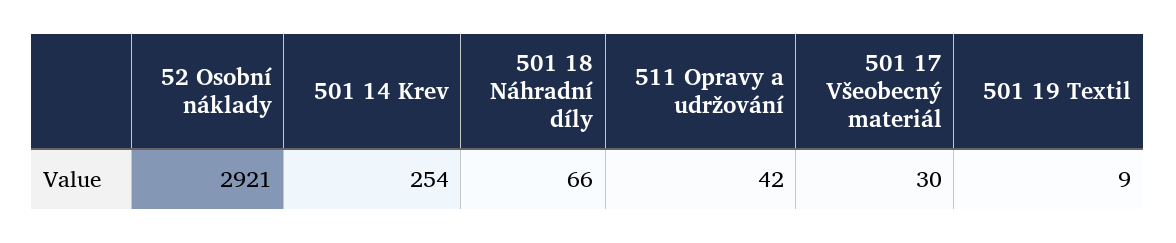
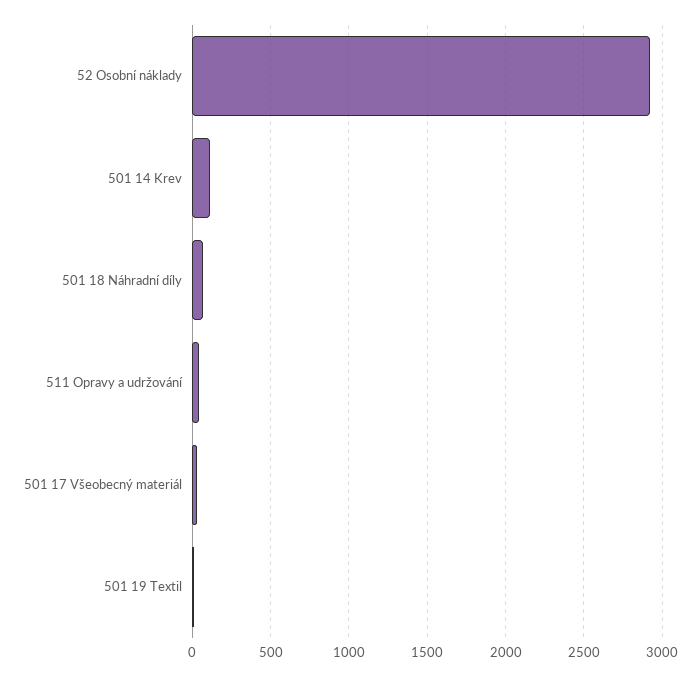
  {
    "52 Osobní náklady": 2921,
-   "501 14 Krev": 254,
+   "501 14 Krev": 100,
    "501 18 Náhradní díly": 66,
    "511 Opravy a udržování": 42,
    "501 17 Všeobecný materiál": 30,
    "501 19 Textil": 9
  }

